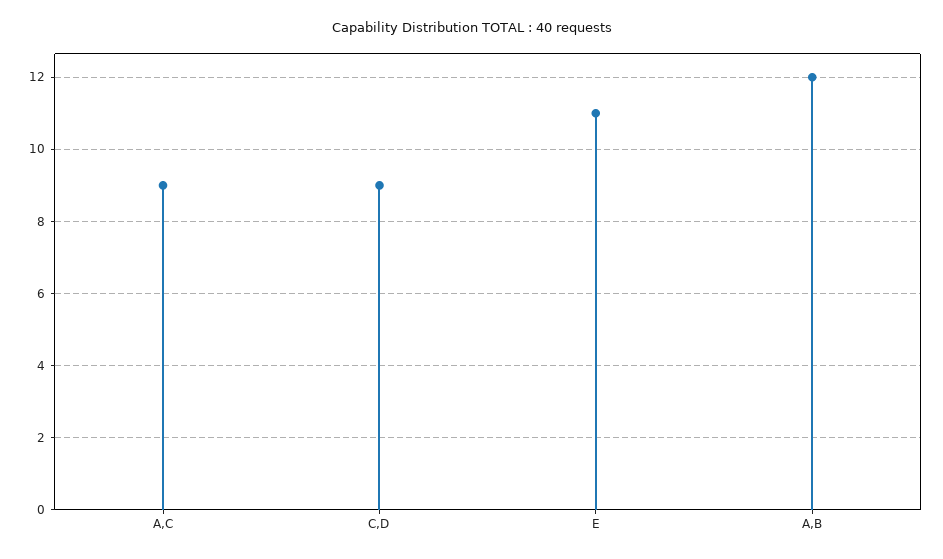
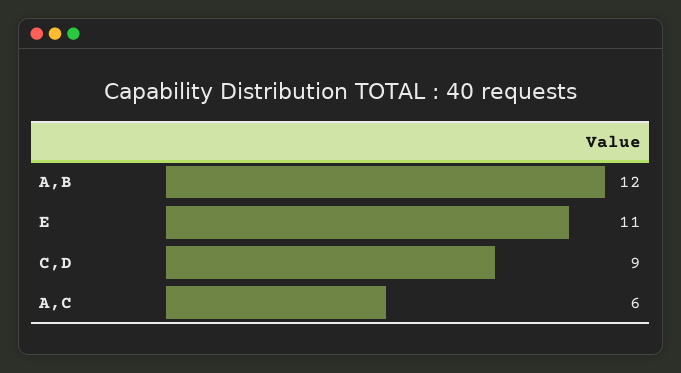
  {
-   "A,C": 9,
+   "A,C": 6,
    "C,D": 9,
    "E": 11,
    "A,B": 12
  }

